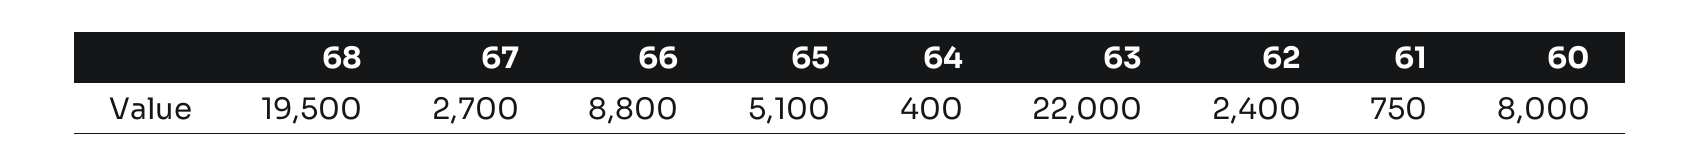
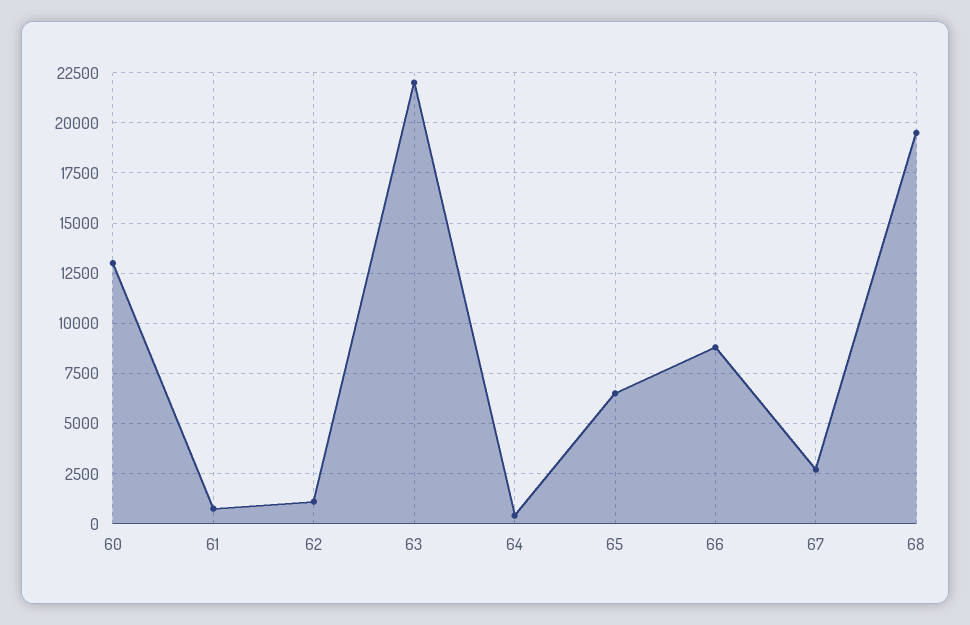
  {
    "68": 19500,
    "67": 2700,
    "66": 8800,
-   "65": 5100,
+   "65": 6500,
    "64": 400,
    "63": 22000,
-   "62": 2400,
+   "62": 1000,
    "61": 750,
-   "60": 8000
+   "60": 13000
  }

